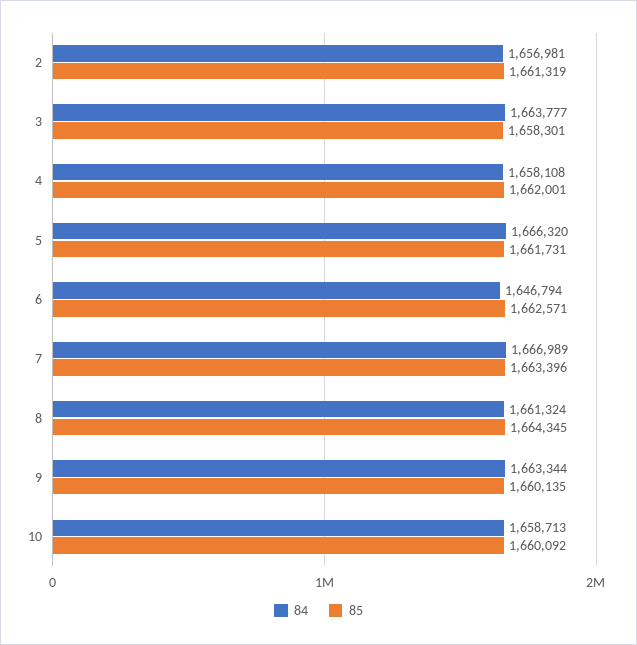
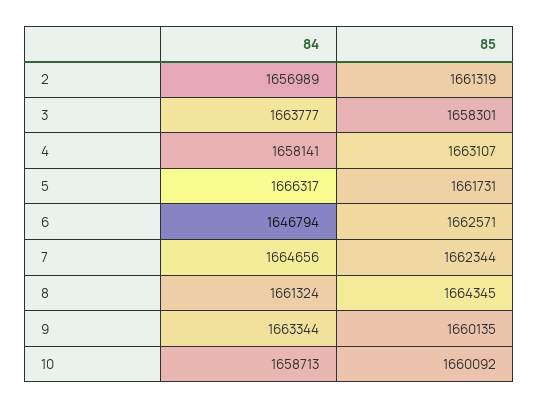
  {
    "84": {
-     "2": 1656981,
+     "2": 1656989,
      "3": 1663777,
-     "4": 1658108,
+     "4": 1658141,
-     "5": 1666320,
+     "5": 1666317,
      "6": 1646794,
-     "7": 1666989,
+     "7": 1664656,
      "8": 1661324,
      "9": 1663344,
      "10": 1658713
    },
    "85": {
      "2": 1661319,
      "3": 1658301,
-     "4": 1662001,
+     "4": 1663107,
      "5": 1661731,
      "6": 1662571,
-     "7": 1663396,
+     "7": 1662344,
      "8": 1664345,
      "9": 1660135,
      "10": 1660092
    }
  }

